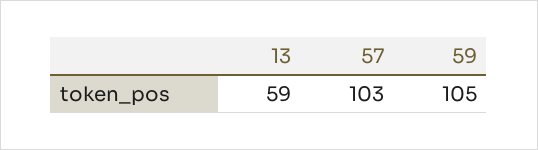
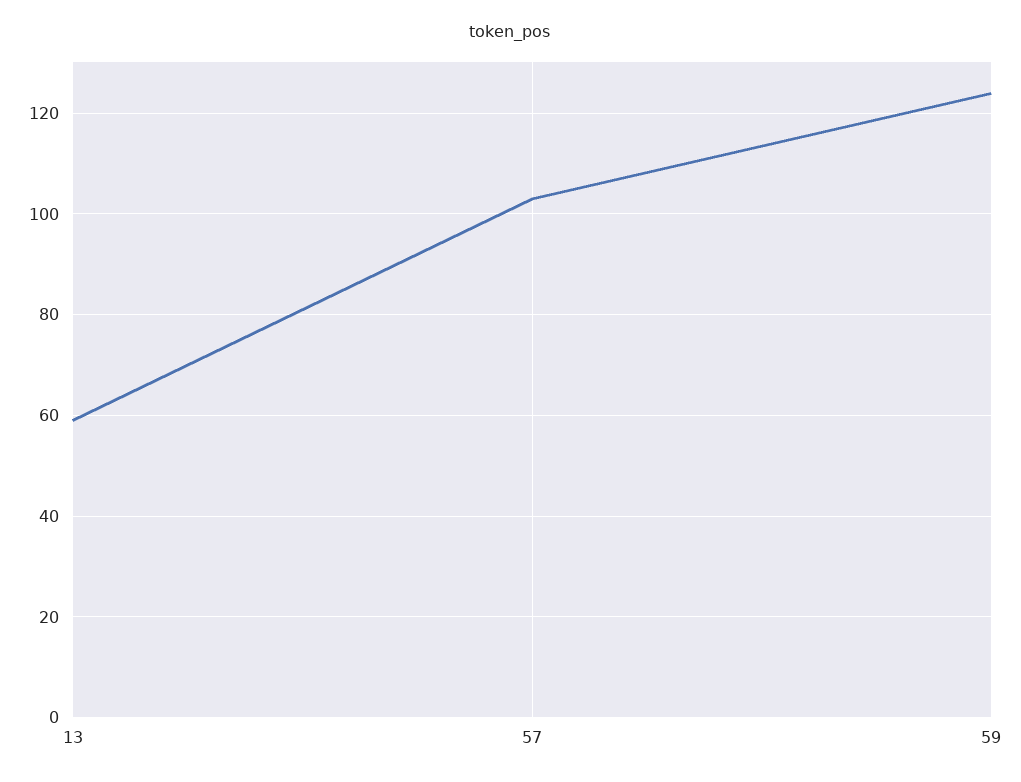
  {
    "13": 59,
    "57": 103,
-   "59": 105
+   "59": 125
  }

